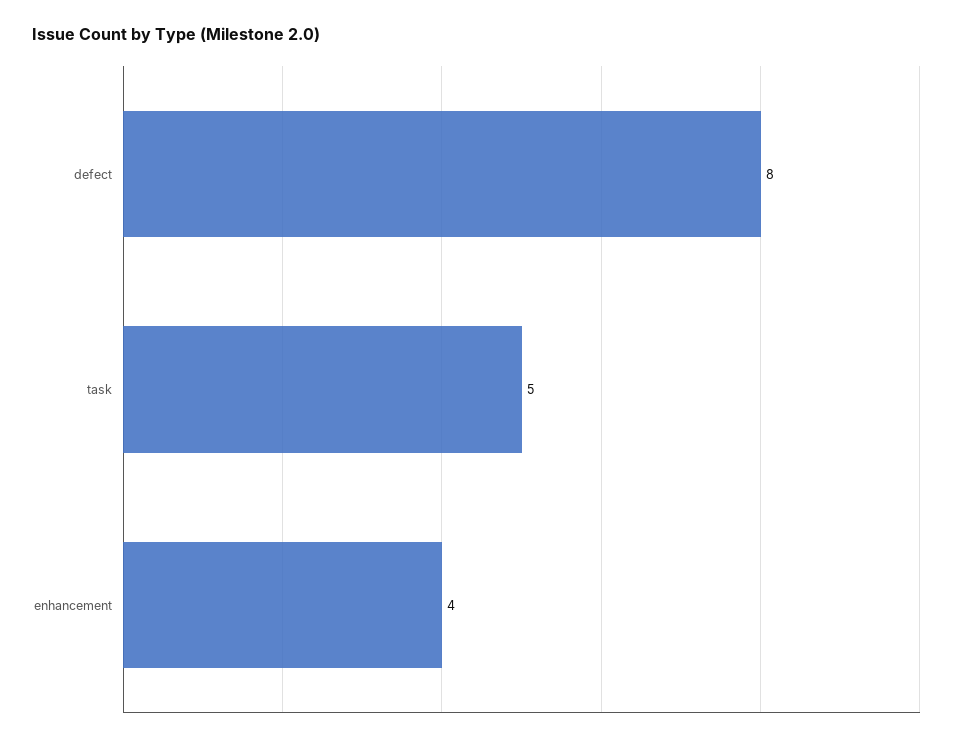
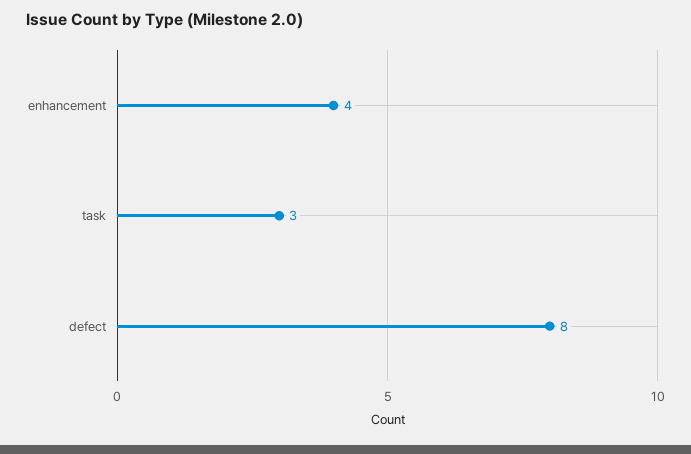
  {
    "defect": 8,
-   "task": 5,
+   "task": 3,
    "enhancement": 4
  }

